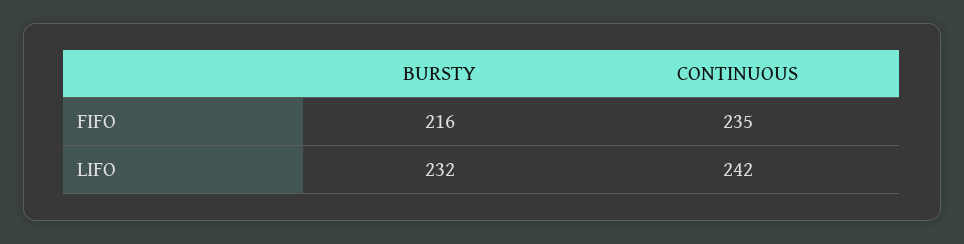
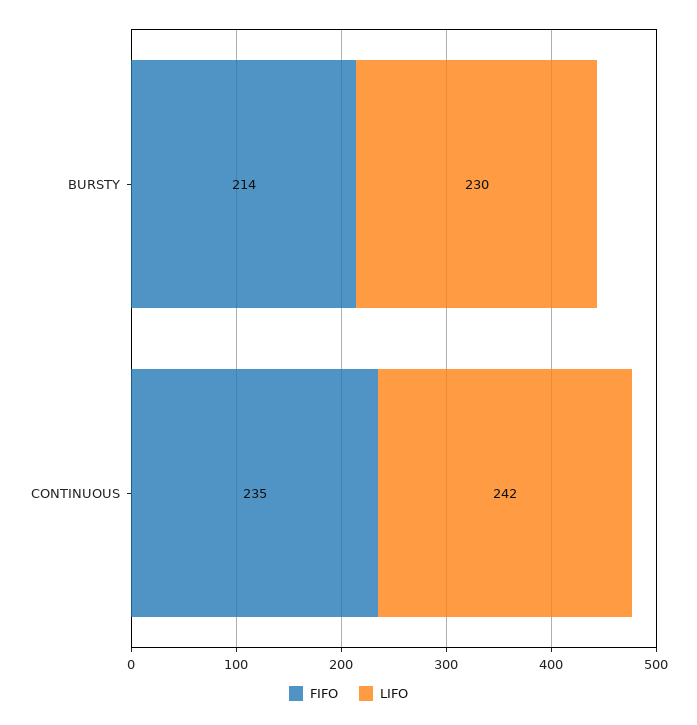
  {
    "FIFO": {
-     "BURSTY": 216,
+     "BURSTY": 214,
      "CONTINUOUS": 235
    },
    "LIFO": {
-     "BURSTY": 232,
+     "BURSTY": 230,
      "CONTINUOUS": 242
    }
  }

